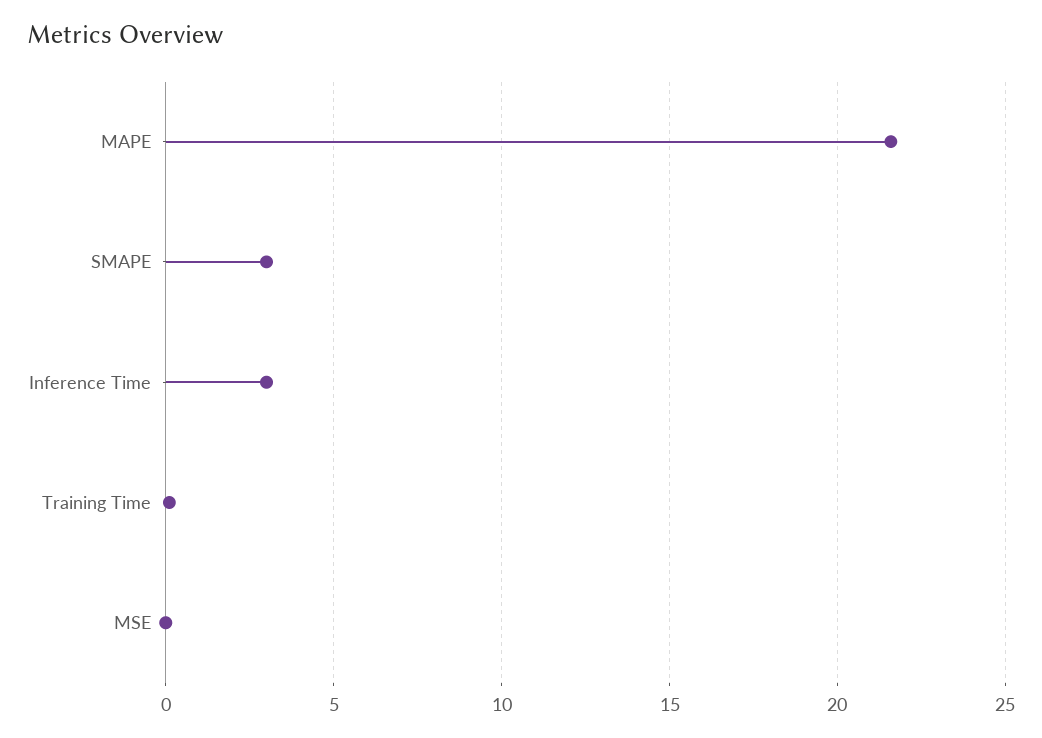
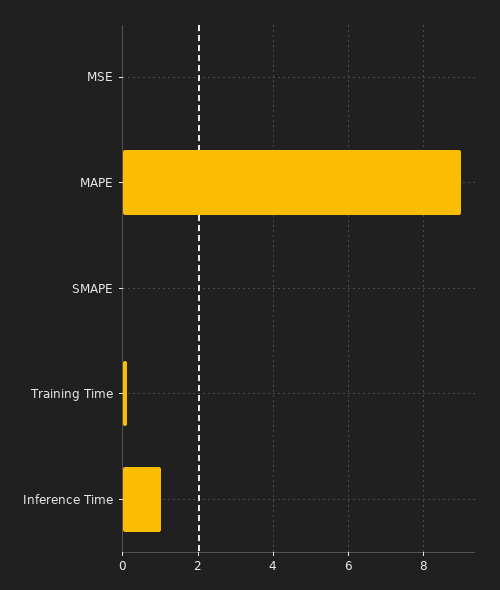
  {
-   "MAPE": 21.5,
+   "MAPE": 9,
-   "SMAPE": 3,
+   "SMAPE": 0,
-   "Inference Time": 3,
+   "Inference Time": 1,
    "Training Time": 0.2,
    "MSE": 0
  }

